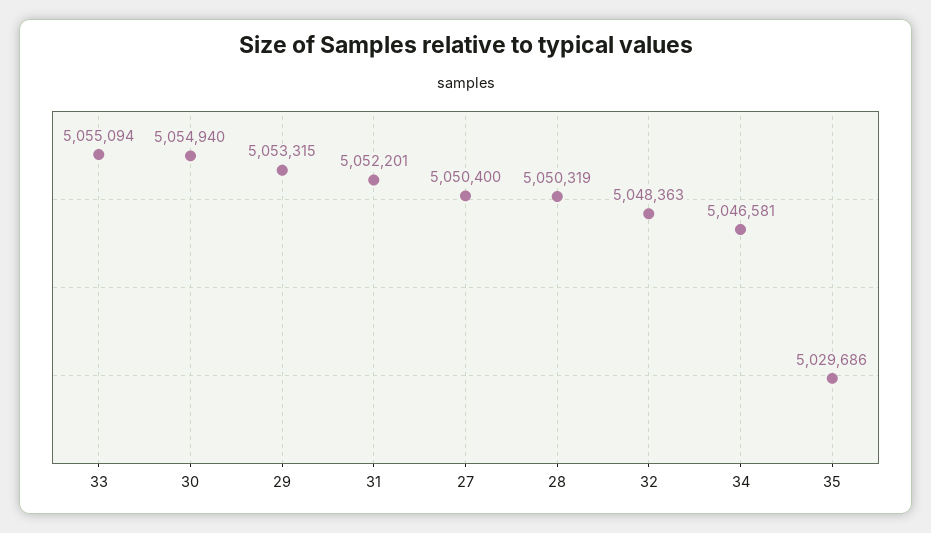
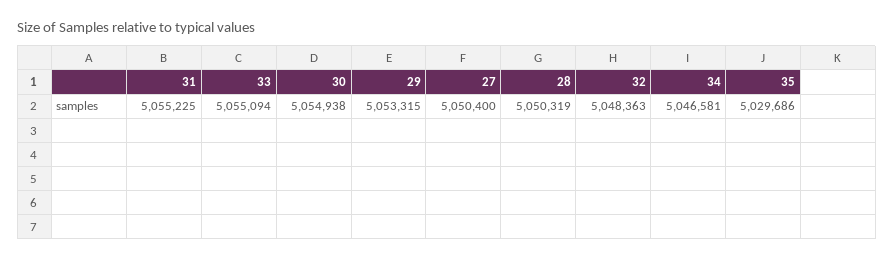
  {
    "33": 5055094,
-   "30": 5054940,
+   "30": 5054938,
    "29": 5053315,
-   "31": 5052201,
+   "31": 5055225,
    "27": 5050400,
    "28": 5050319,
    "32": 5048363,
    "34": 5046581,
    "35": 5029686
  }

